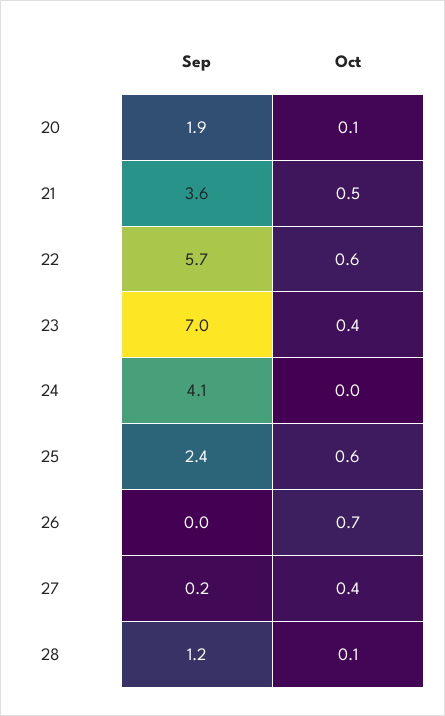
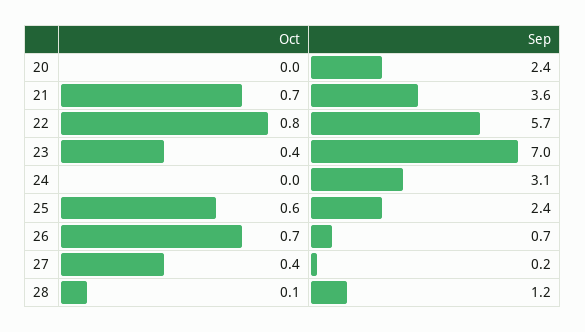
  {
    "Sep": {
-     "20": 1.9,
+     "20": 2.4,
      "21": 3.6,
      "22": 5.7,
      "23": 7,
-     "24": 4.1,
+     "24": 3.1,
      "25": 2.4,
-     "26": 0,
+     "26": 0.7,
      "27": 0.2,
      "28": 1.2
    },
    "Oct": {
-     "20": 0.1,
+     "20": 0,
-     "21": 0.5,
+     "21": 0.7,
-     "22": 0.6,
+     "22": 0.8,
      "23": 0.4,
      "24": 0,
      "25": 0.6,
      "26": 0.7,
      "27": 0.4,
      "28": 0.1
    }
  }

